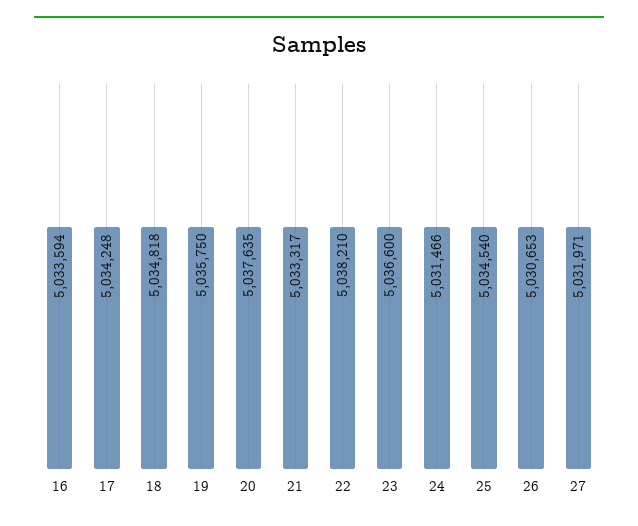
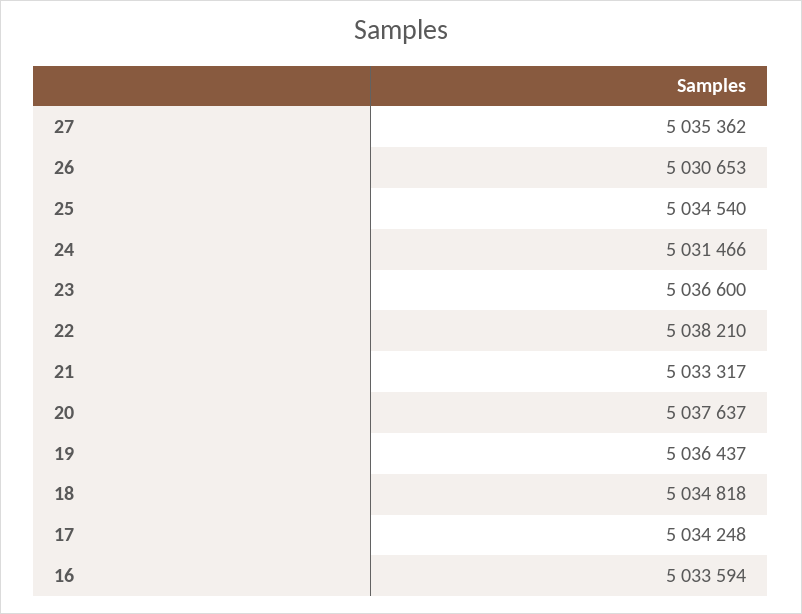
  {
    "16": 5033594,
    "17": 5034248,
    "18": 5034818,
-   "19": 5035750,
+   "19": 5036437,
-   "20": 5037635,
+   "20": 5037637,
    "21": 5033317,
    "22": 5038210,
    "23": 5036600,
    "24": 5031466,
    "25": 5034540,
    "26": 5030653,
-   "27": 5031971
+   "27": 5035362
  }

